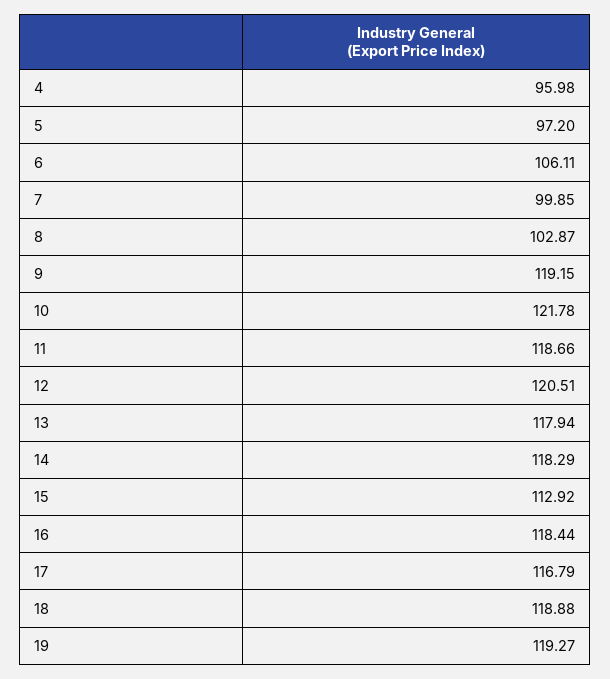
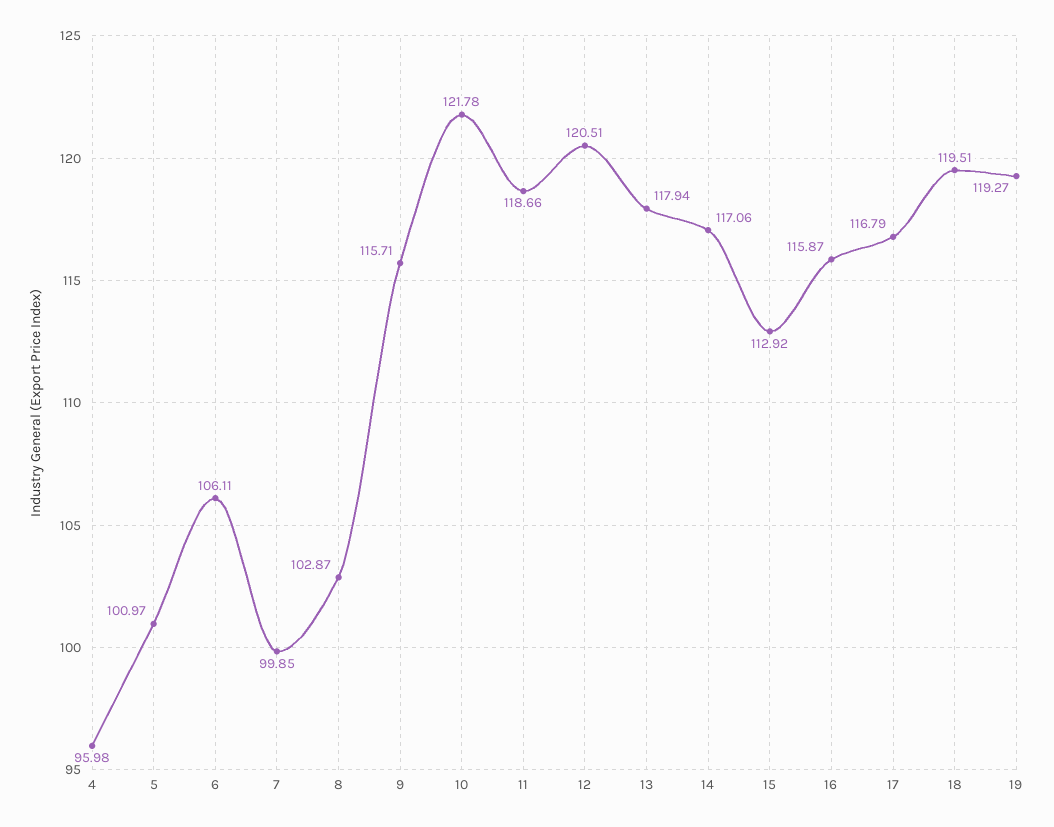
  {
    "4": 95.98,
-   "5": 97.2,
+   "5": 100.97,
    "6": 106.11,
    "7": 99.85,
    "8": 102.87,
-   "9": 119.15,
+   "9": 115.71,
    "10": 121.78,
    "11": 118.66,
    "12": 120.51,
    "13": 117.94,
-   "14": 118.29,
+   "14": 117.06,
    "15": 112.92,
-   "16": 118.44,
+   "16": 115.87,
    "17": 116.79,
-   "18": 118.88,
+   "18": 119.51,
    "19": 119.27
  }

